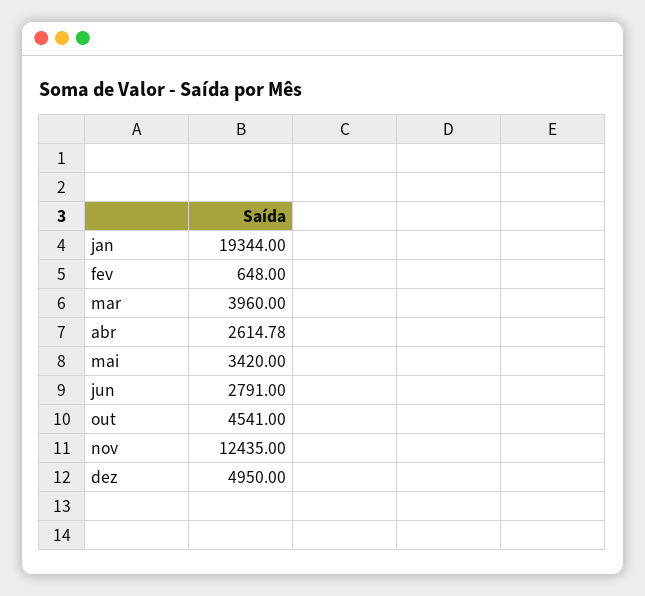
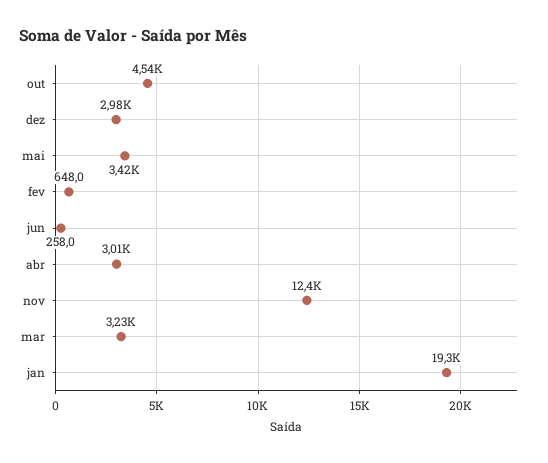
  {
    "jan": 19344,
    "fev": 648,
-   "mar": 3960,
+   "mar": 3230,
-   "abr": 2614.78,
+   "abr": 3010,
    "mai": 3420,
-   "jun": 2791,
+   "jun": 258,
    "out": 4541,
    "nov": 12435,
-   "dez": 4950
+   "dez": 2980
  }

